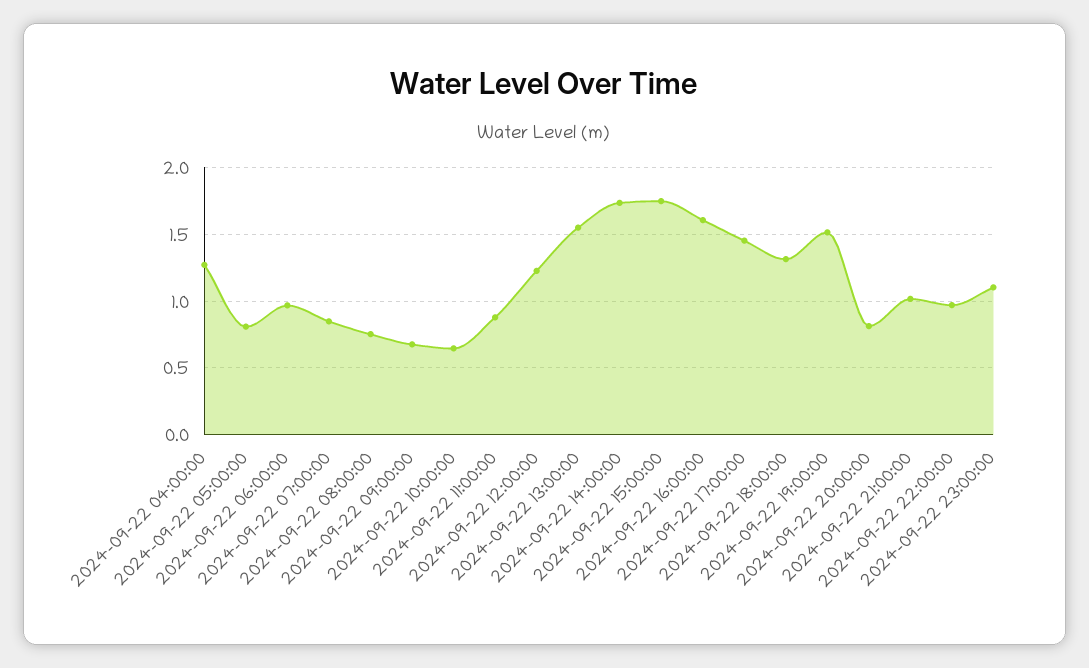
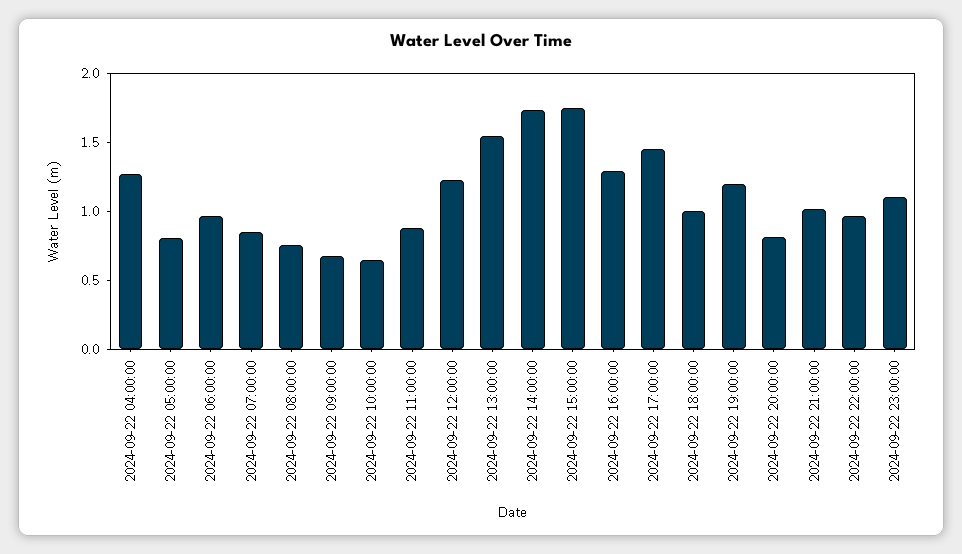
  {
    "2024-09-22 04:00:00": 1.25,
    "2024-09-22 05:00:00": 0.8,
    "2024-09-22 06:00:00": 0.95,
    "2024-09-22 07:00:00": 0.85,
    "2024-09-22 08:00:00": 0.75,
    "2024-09-22 09:00:00": 0.7,
    "2024-09-22 10:00:00": 0.65,
    "2024-09-22 11:00:00": 0.9,
    "2024-09-22 12:00:00": 1.25,
    "2024-09-22 13:00:00": 1.55,
    "2024-09-22 14:00:00": 1.75,
    "2024-09-22 15:00:00": 1.75,
-   "2024-09-22 16:00:00": 1.6,
+   "2024-09-22 16:00:00": 1.3,
    "2024-09-22 17:00:00": 1.45,
-   "2024-09-22 18:00:00": 1.3,
+   "2024-09-22 18:00:00": 1,
-   "2024-09-22 19:00:00": 1.5,
+   "2024-09-22 19:00:00": 1.2,
    "2024-09-22 20:00:00": 0.8,
    "2024-09-22 21:00:00": 1,
    "2024-09-22 22:00:00": 0.95,
    "2024-09-22 23:00:00": 1.1
  }

